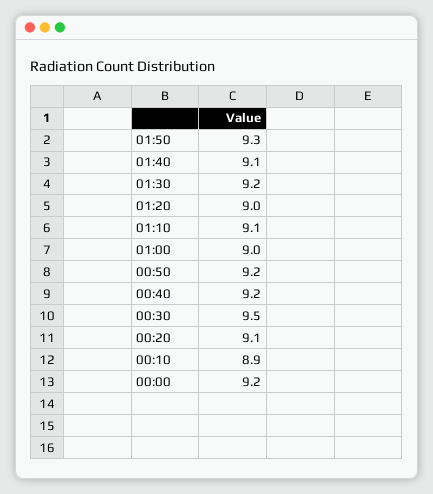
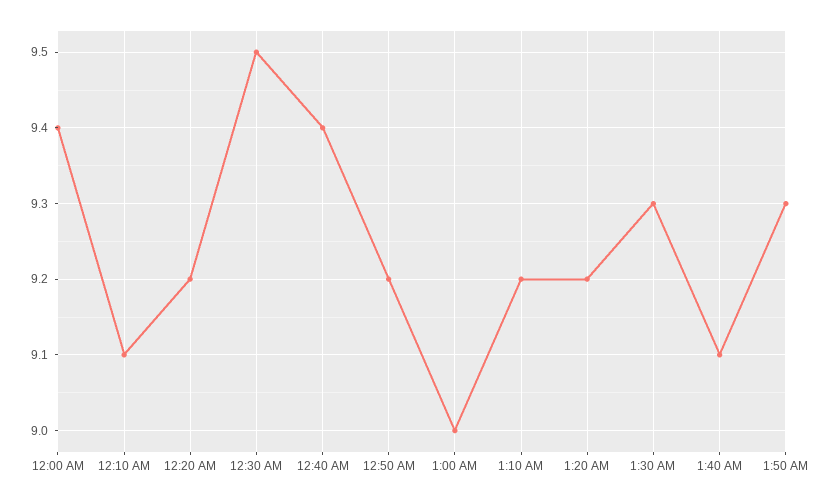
  {
    "01:50": 9.3,
    "01:40": 9.1,
-   "01:30": 9.2,
+   "01:30": 9.3,
-   "01:20": 9,
+   "01:20": 9.2,
-   "01:10": 9.1,
+   "01:10": 9.2,
    "01:00": 9,
    "00:50": 9.2,
-   "00:40": 9.2,
+   "00:40": 9.4,
    "00:30": 9.5,
-   "00:20": 9.1,
+   "00:20": 9.2,
-   "00:10": 8.9,
+   "00:10": 9.1,
-   "00:00": 9.2
+   "00:00": 9.4
  }

